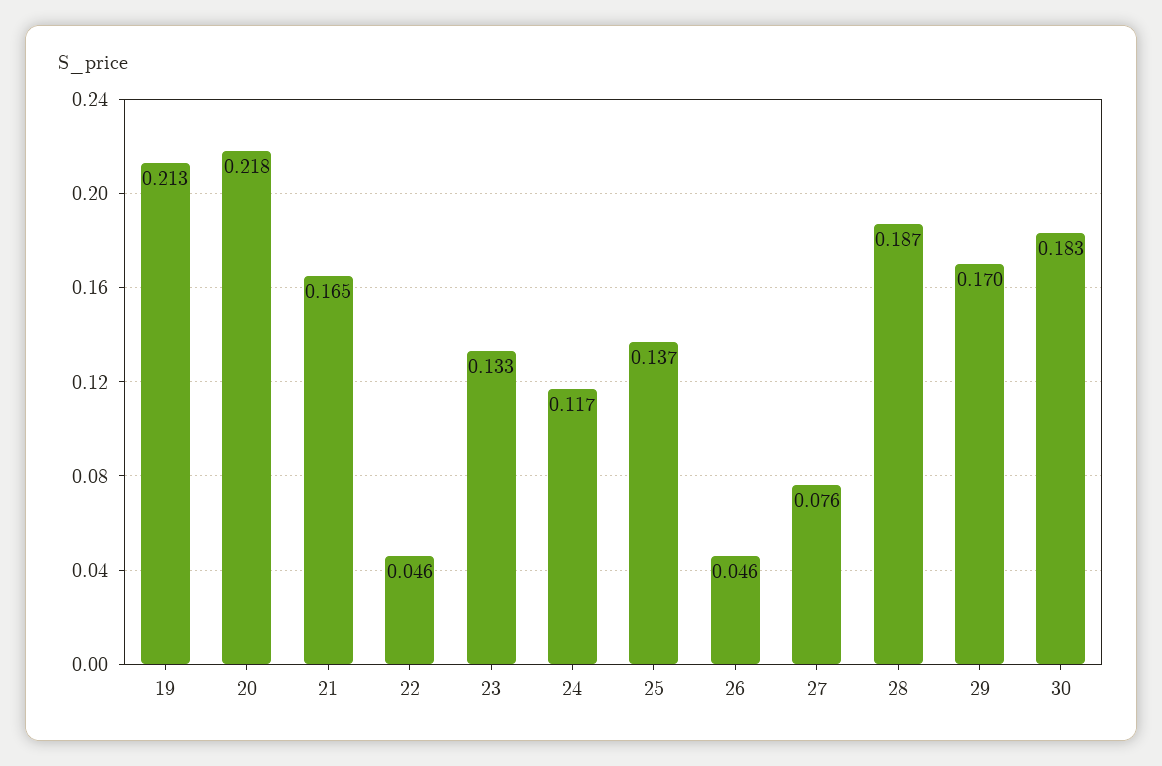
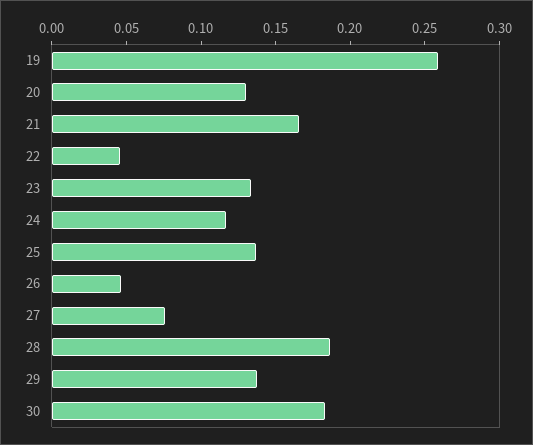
  {
-   "19": 0.213,
+   "19": 0.26,
-   "20": 0.218,
+   "20": 0.13,
    "21": 0.165,
    "22": 0.046,
    "23": 0.133,
    "24": 0.117,
    "25": 0.137,
    "26": 0.046,
    "27": 0.076,
    "28": 0.187,
-   "29": 0.17,
+   "29": 0.14,
    "30": 0.183
  }

